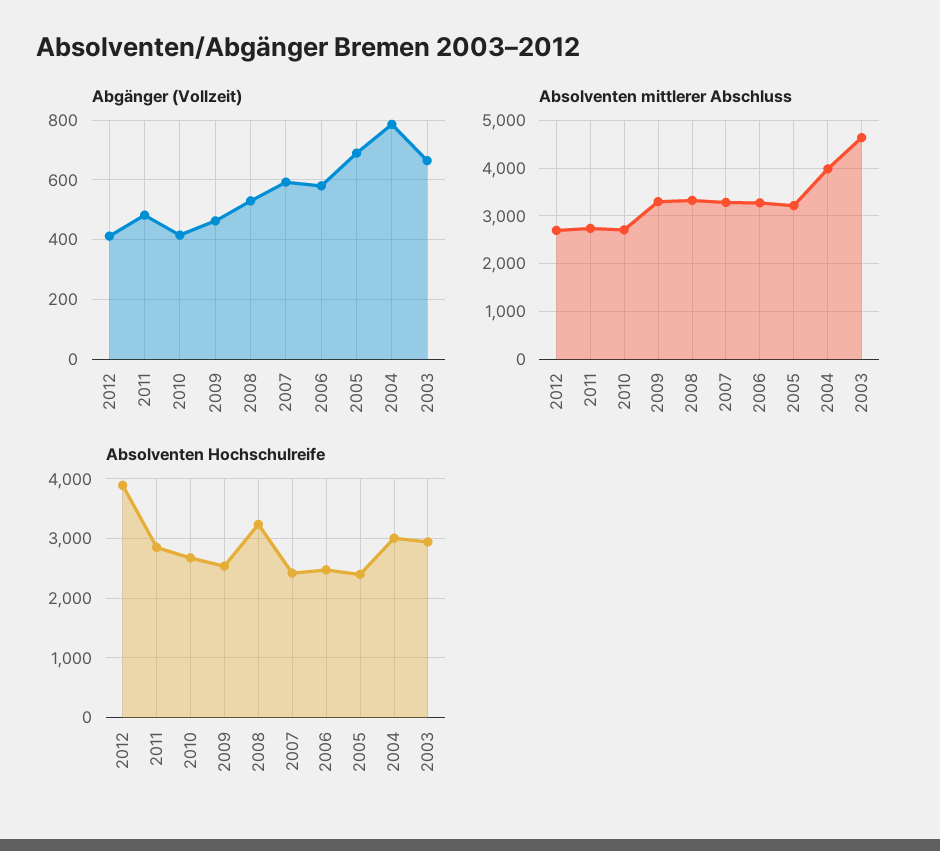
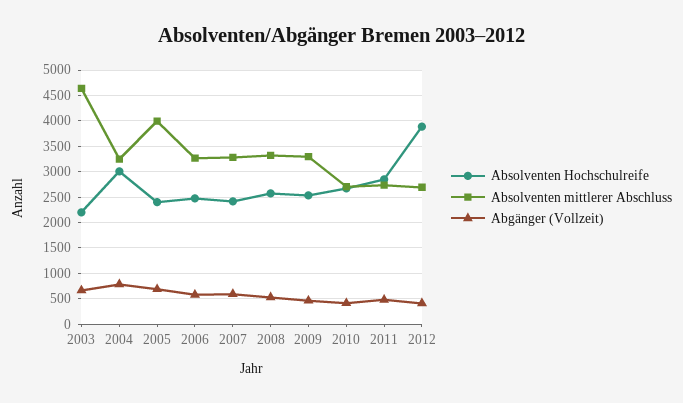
  {
    "Abgänger (Vollzeit)": {
      "2012": 400,
      "2011": 475,
      "2010": 425,
      "2009": 475,
      "2008": 525,
      "2007": 600,
      "2006": 575,
      "2005": 700,
      "2004": 775,
      "2003": 675
    },
    "Absolventen mittlerer Abschluss": {
      "2012": 2600,
      "2011": 2800,
      "2010": 2800,
      "2009": 3200,
      "2008": 3400,
      "2007": 3200,
      "2006": 3200,
-     "2005": 3200,
+     "2005": 4000,
-     "2004": 4000,
+     "2004": 3250,
      "2003": 4600
    },
    "Absolventen Hochschulreife": {
      "2012": 3800,
      "2011": 2800,
      "2010": 2600,
      "2009": 2600,
-     "2008": 3200,
+     "2008": 2500,
      "2007": 2400,
      "2006": 2400,
      "2005": 2400,
      "2004": 3000,
-     "2003": 3000
+     "2003": 2250
    }
  }

